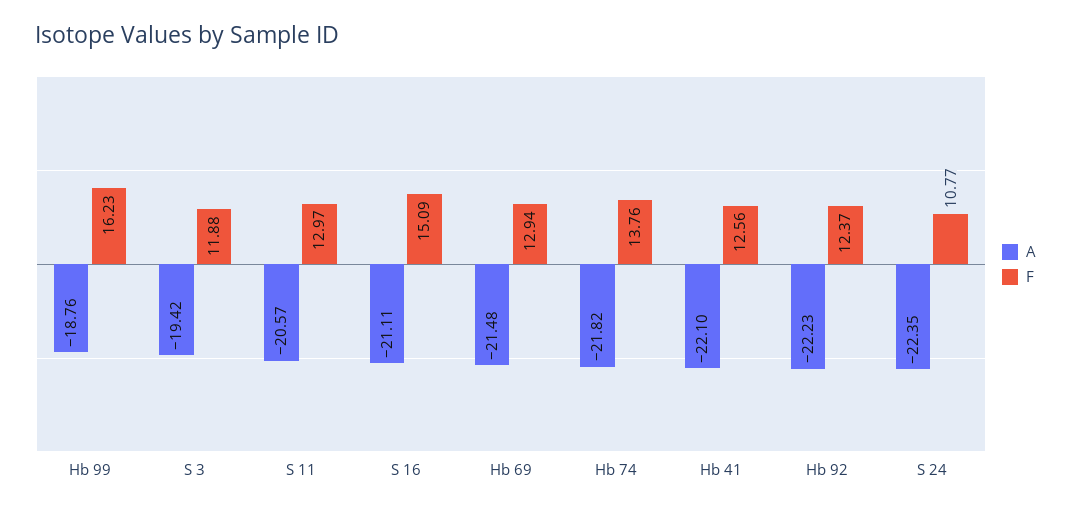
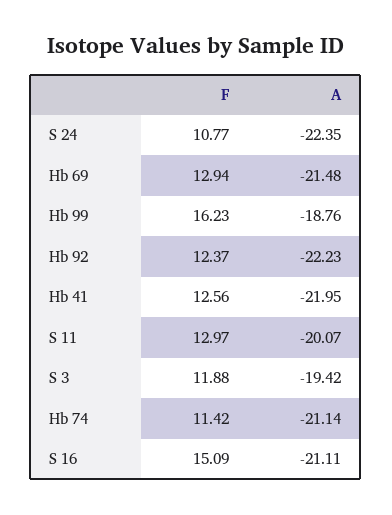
  {
    "A": {
      "Hb 99": -18.76,
      "S 3": -19.42,
-     "S 11": -20.57,
+     "S 11": -20.07,
      "S 16": -21.11,
      "Hb 69": -21.48,
-     "Hb 74": -21.82,
+     "Hb 74": -21.14,
-     "Hb 41": -22.1,
+     "Hb 41": -21.95,
      "Hb 92": -22.23,
      "S 24": -22.35
    },
    "F": {
      "Hb 99": 16.23,
      "S 3": 11.88,
      "S 11": 12.97,
      "S 16": 15.09,
      "Hb 69": 12.94,
-     "Hb 74": 13.76,
+     "Hb 74": 11.42,
      "Hb 41": 12.56,
      "Hb 92": 12.37,
      "S 24": 10.77
    }
  }

